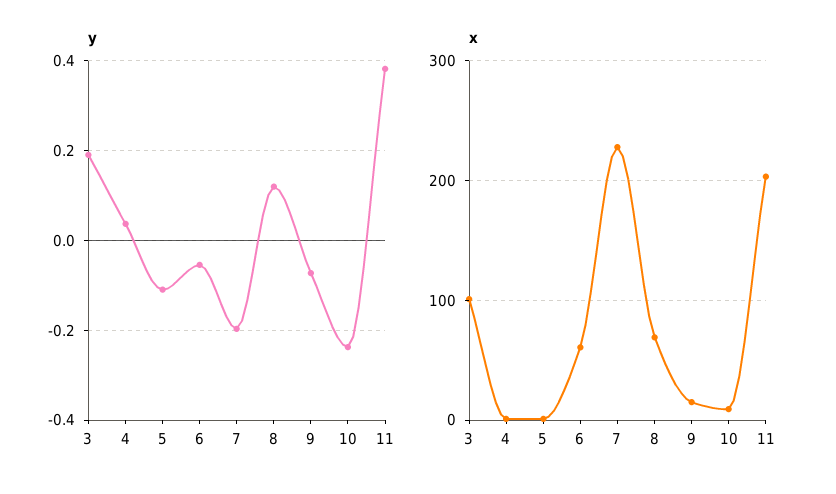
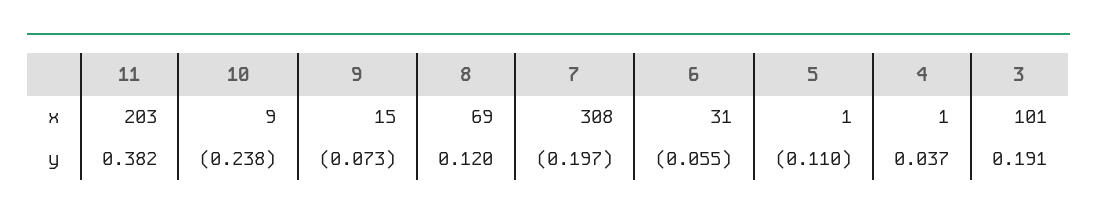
  {
    "y": {
      "3": 0.191,
      "4": 0.037,
      "5": -0.11,
      "6": -0.055,
      "7": -0.197,
      "8": 0.12,
      "9": -0.073,
      "10": -0.238,
      "11": 0.382
    },
    "x": {
      "3": 101,
      "4": 1,
      "5": 1,
-     "6": 60,
+     "6": 31,
-     "7": 230,
+     "7": 308,
      "8": 69,
      "9": 15,
      "10": 9,
      "11": 203
    }
  }

